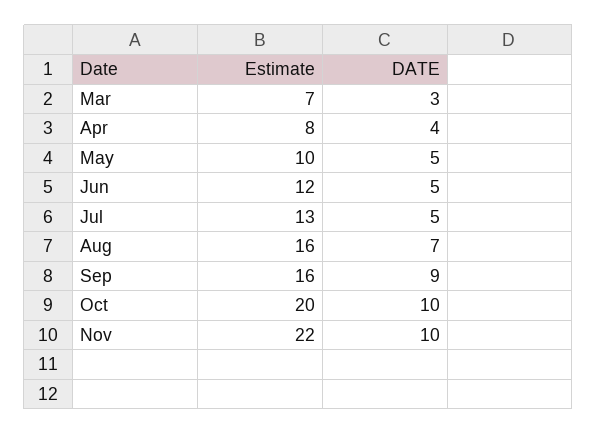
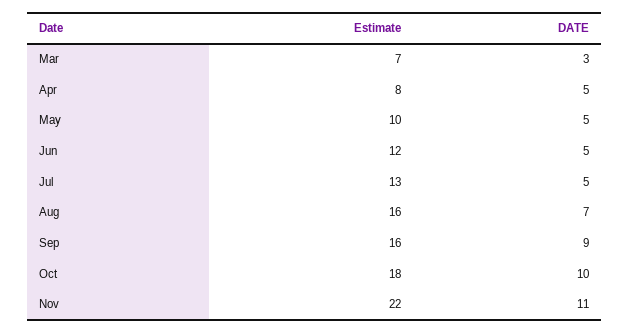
  {
    "Estimate": {
      "Mar": 7,
      "Apr": 8,
      "May": 10,
      "Jun": 12,
      "Jul": 13,
      "Aug": 16,
      "Sep": 16,
-     "Oct": 20,
+     "Oct": 18,
      "Nov": 22
    },
    "DATE": {
      "Mar": 3,
-     "Apr": 4,
+     "Apr": 5,
      "May": 5,
      "Jun": 5,
      "Jul": 5,
      "Aug": 7,
      "Sep": 9,
      "Oct": 10,
-     "Nov": 10
+     "Nov": 11
    }
  }

